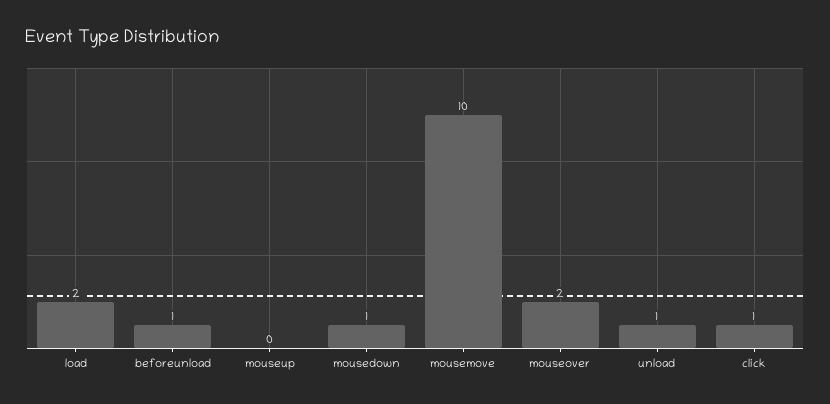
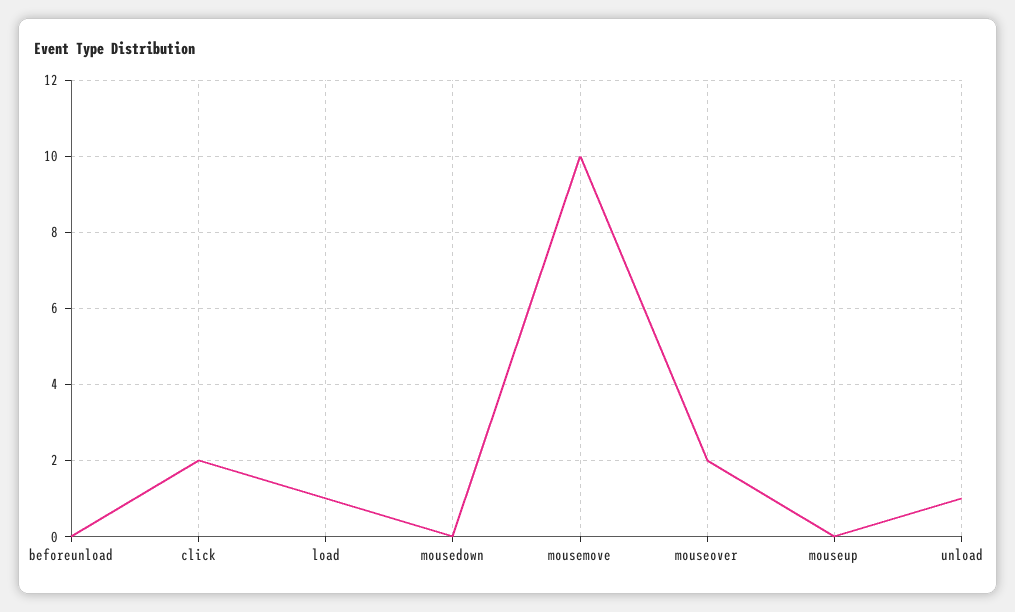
  {
-   "load": 2,
+   "load": 1,
-   "beforeunload": 1,
+   "beforeunload": 0,
    "mouseup": 0,
-   "mousedown": 1,
+   "mousedown": 0,
    "mousemove": 10,
    "mouseover": 2,
    "unload": 1,
-   "click": 1
+   "click": 2
  }

